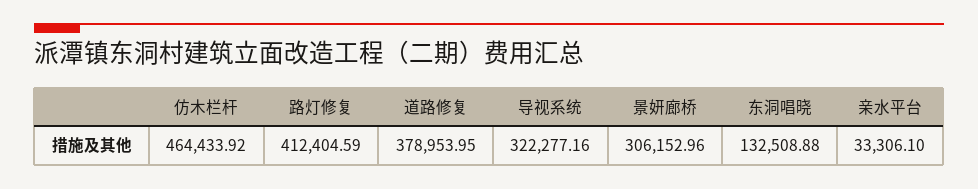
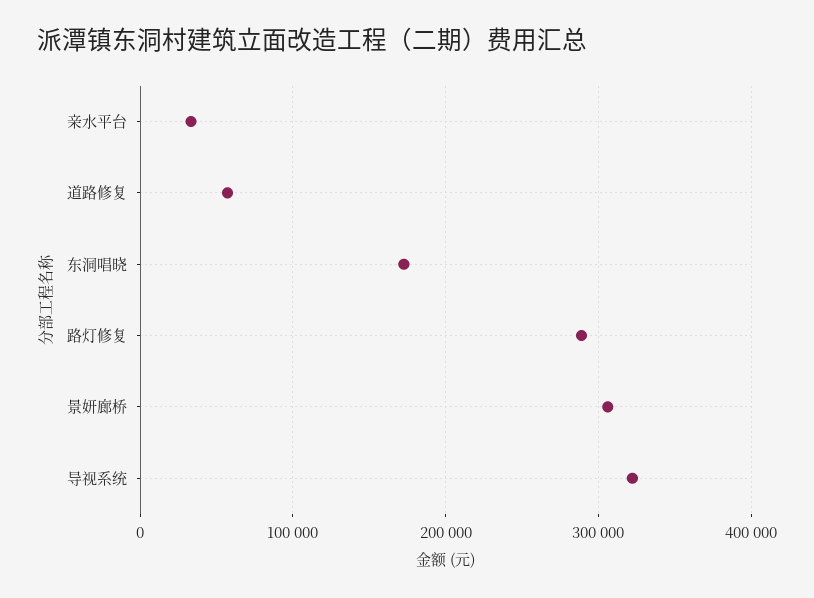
  {
-   "仿木栏杆": 464433.92,
-   "路灯修复": 412404.59,
+   "路灯修复": 290000,
-   "道路修复": 378953.95,
+   "道路修复": 60000,
    "导视系统": 322277.16,
    "景妍廊桥": 306152.96,
-   "东洞唱晓": 132508.88,
+   "东洞唱晓": 170000,
    "亲水平台": 33306.1
  }

